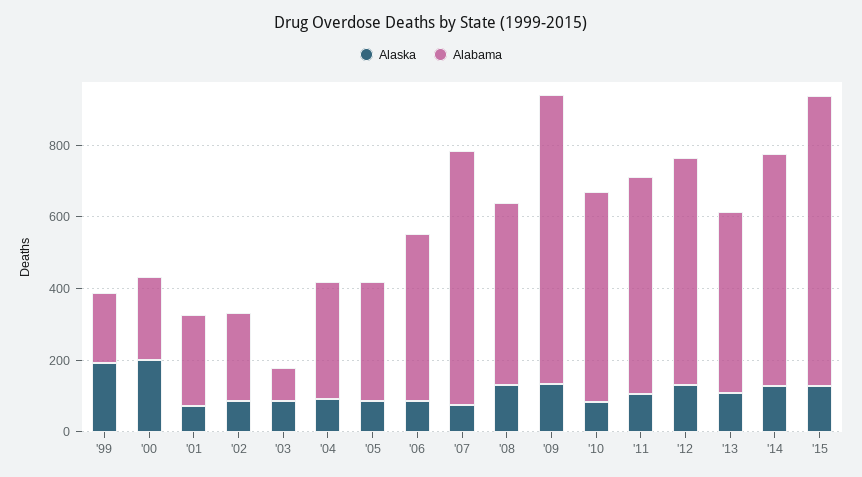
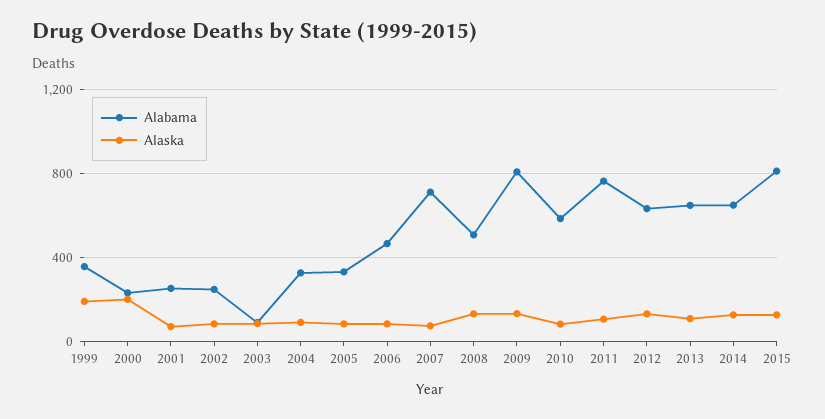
  {
    "Alaska": {
      "'99": 200,
      "'00": 200,
      "'01": 50,
      "'02": 100,
      "'03": 100,
      "'04": 100,
      "'05": 100,
      "'06": 100,
      "'07": 100,
      "'08": 150,
      "'09": 150,
      "'10": 100,
      "'11": 100,
      "'12": 150,
      "'13": 100,
      "'14": 150,
      "'15": 150
    },
    "Alabama": {
-     "'99": 200,
+     "'99": 350,
      "'00": 250,
      "'01": 250,
      "'02": 250,
      "'03": 100,
      "'04": 350,
      "'05": 350,
      "'06": 450,
      "'07": 700,
      "'08": 500,
      "'09": 800,
      "'10": 600,
-     "'11": 600,
+     "'11": 750,
      "'12": 650,
-     "'13": 500,
+     "'13": 650,
      "'14": 650,
      "'15": 800
    }
  }

